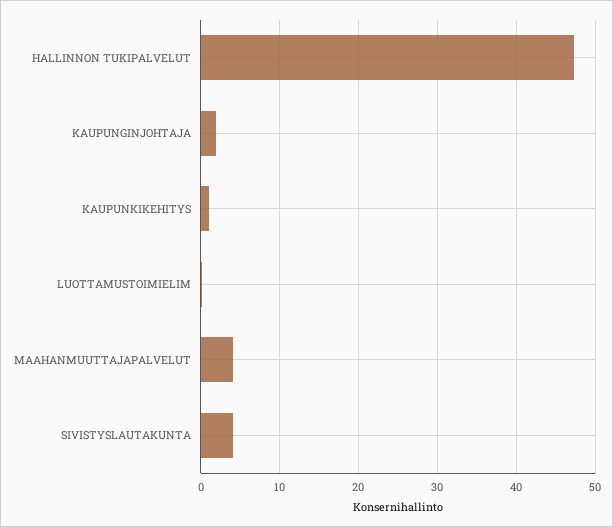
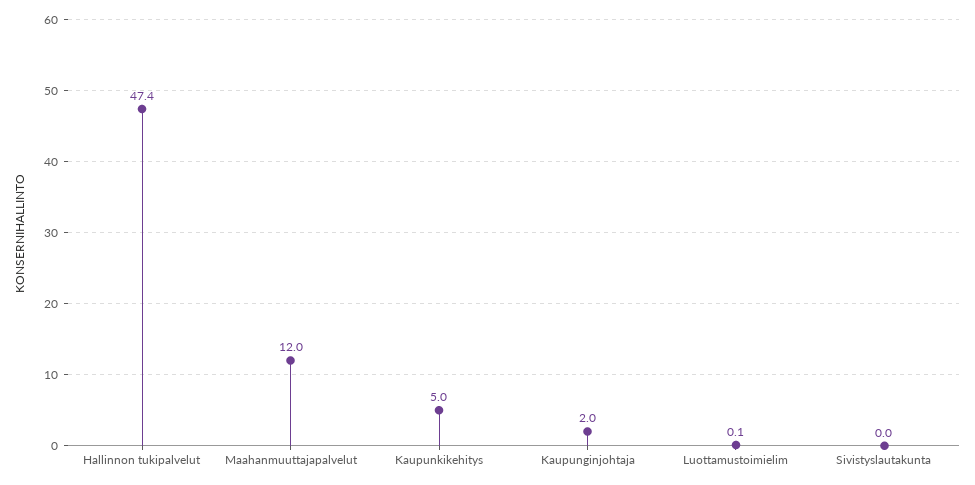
  {
    "HALLINNON TUKIPALVELUT": 47.4,
    "KAUPUNGINJOHTAJA": 2,
-   "KAUPUNKIKEHITYS": 1,
+   "KAUPUNKIKEHITYS": 5,
    "LUOTTAMUSTOIMIELIM": 0.1,
-   "MAAHANMUUTTAJAPALVELUT": 4,
+   "MAAHANMUUTTAJAPALVELUT": 12,
-   "SIVISTYSLAUTAKUNTA": 4
+   "SIVISTYSLAUTAKUNTA": 0
  }

